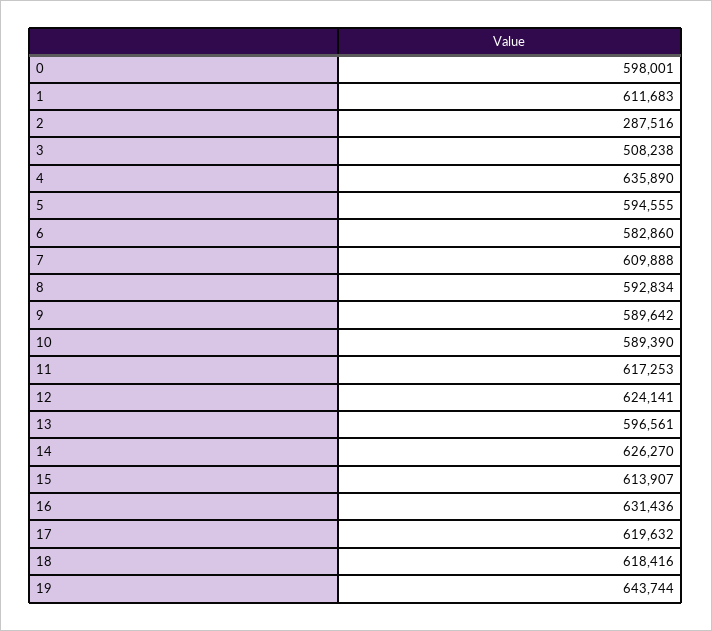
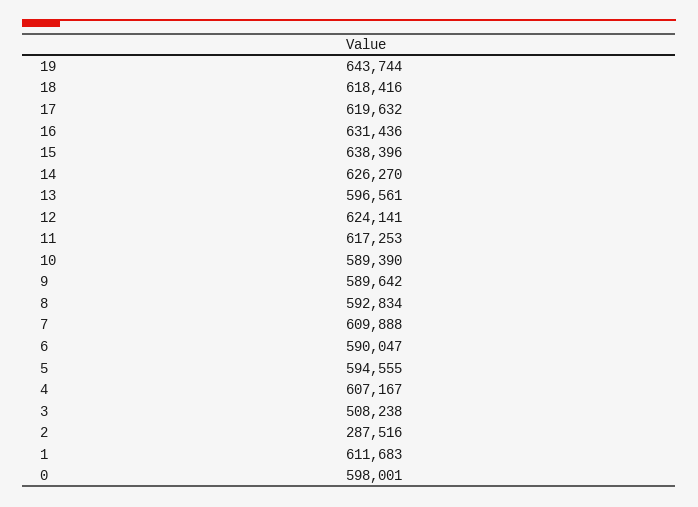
  {
    "0": 598001,
    "1": 611683,
    "2": 287516,
    "3": 508238,
-   "4": 635890,
+   "4": 607167,
    "5": 594555,
-   "6": 582860,
+   "6": 590047,
    "7": 609888,
    "8": 592834,
    "9": 589642,
    "10": 589390,
    "11": 617253,
    "12": 624141,
    "13": 596561,
    "14": 626270,
-   "15": 613907,
+   "15": 638396,
    "16": 631436,
    "17": 619632,
    "18": 618416,
    "19": 643744
  }

